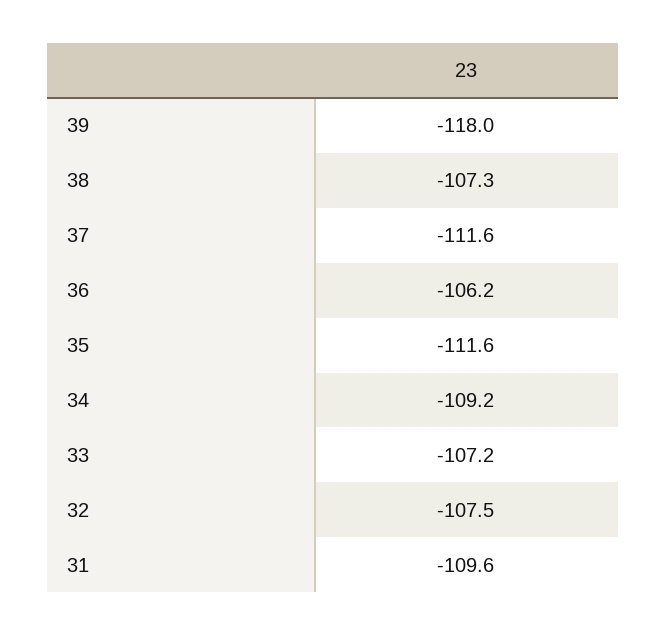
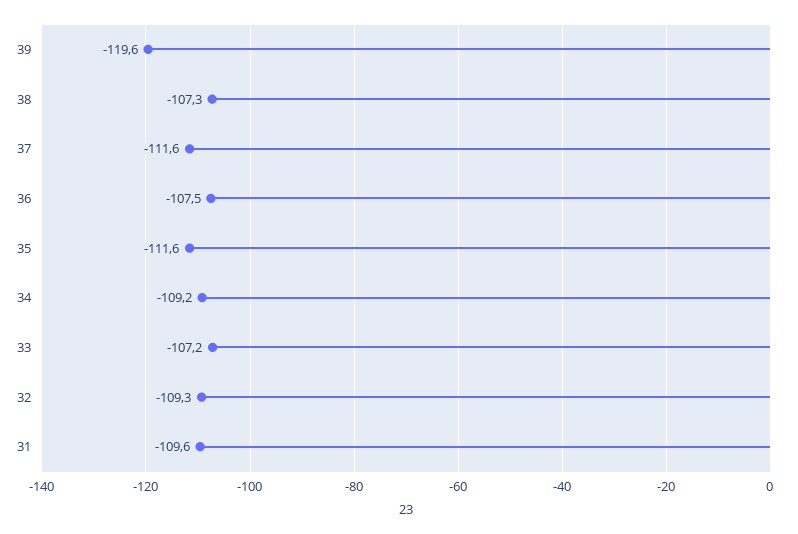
  {
-   "39": -118,
+   "39": -119.6,
    "38": -107.3,
    "37": -111.6,
-   "36": -106.2,
+   "36": -107.5,
    "35": -111.6,
    "34": -109.2,
    "33": -107.2,
-   "32": -107.5,
+   "32": -109.3,
    "31": -109.6
  }

